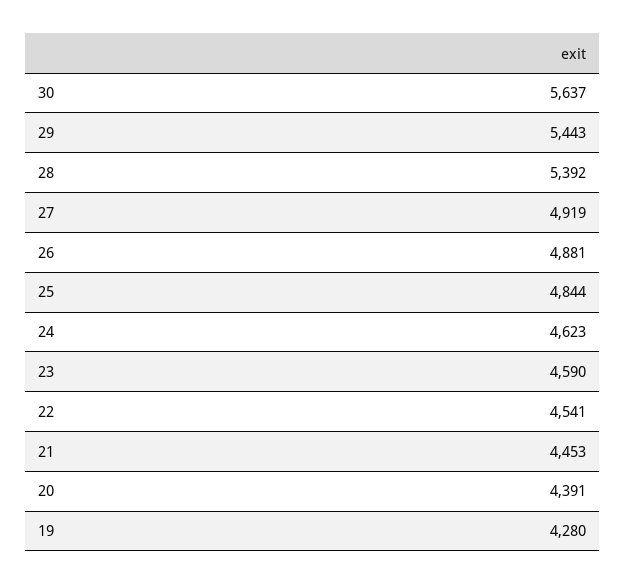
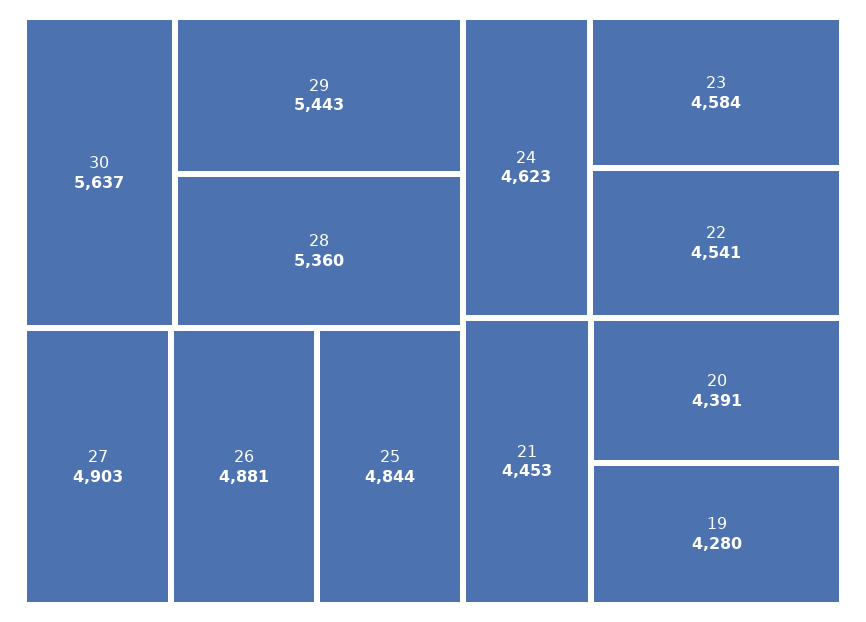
  {
    "30": 5637,
    "29": 5443,
-   "28": 5392,
+   "28": 5360,
-   "27": 4919,
+   "27": 4903,
    "26": 4881,
    "25": 4844,
    "24": 4623,
-   "23": 4590,
+   "23": 4584,
    "22": 4541,
    "21": 4453,
    "20": 4391,
    "19": 4280
  }

